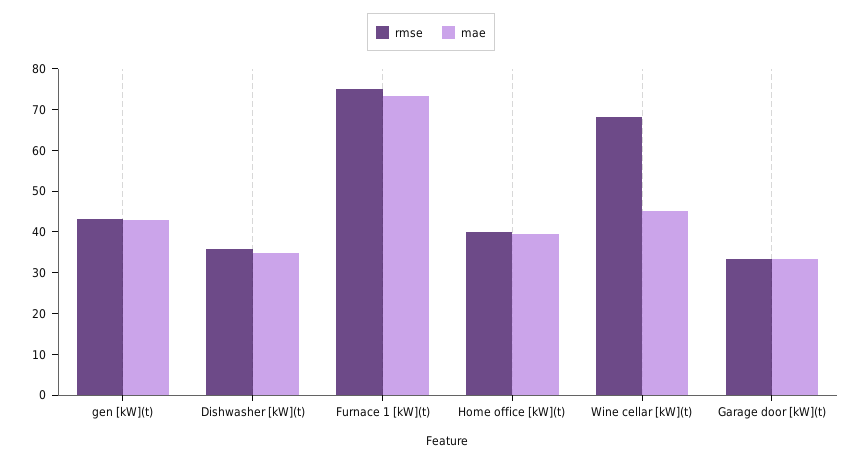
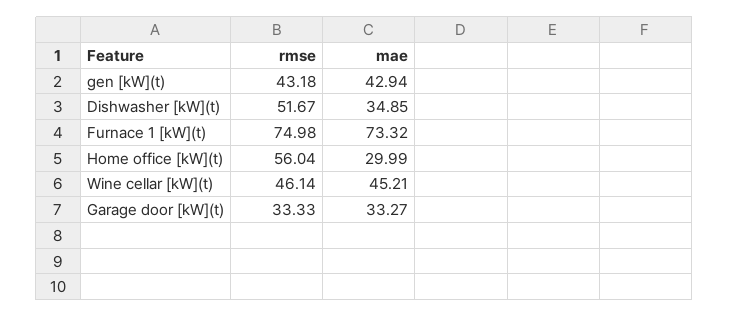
  {
    "rmse": {
      "gen [kW](t)": 43.18,
-     "Dishwasher [kW](t)": 36,
+     "Dishwasher [kW](t)": 51.67,
      "Furnace 1 [kW](t)": 74.98,
-     "Home office [kW](t)": 40,
+     "Home office [kW](t)": 56.04,
-     "Wine cellar [kW](t)": 68,
+     "Wine cellar [kW](t)": 46.14,
      "Garage door [kW](t)": 33.33
    },
    "mae": {
      "gen [kW](t)": 42.94,
      "Dishwasher [kW](t)": 34.85,
      "Furnace 1 [kW](t)": 73.32,
-     "Home office [kW](t)": 40,
+     "Home office [kW](t)": 29.99,
      "Wine cellar [kW](t)": 45.21,
      "Garage door [kW](t)": 33.27
    }
  }

